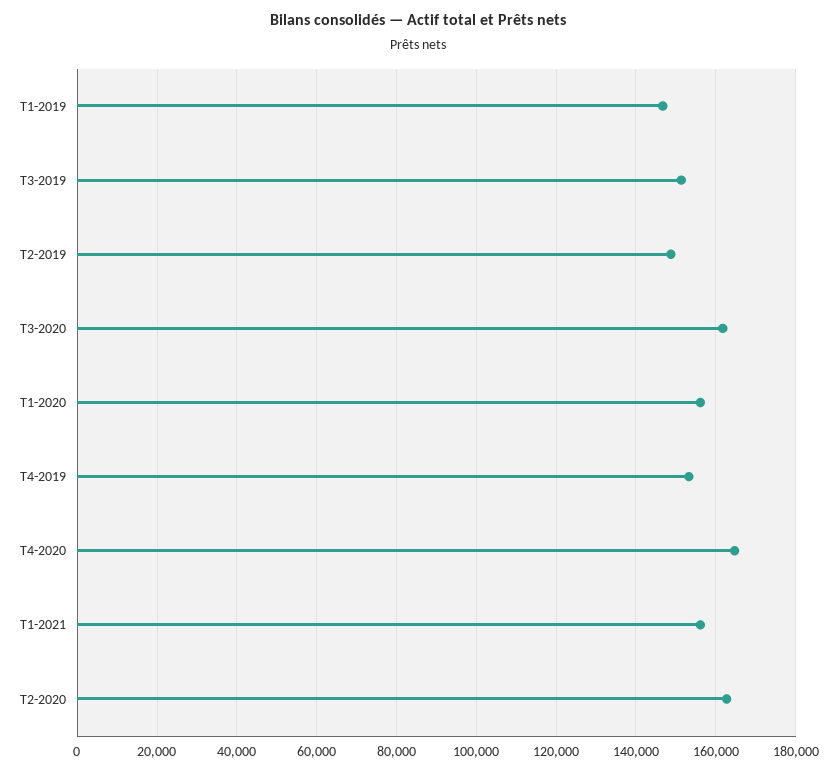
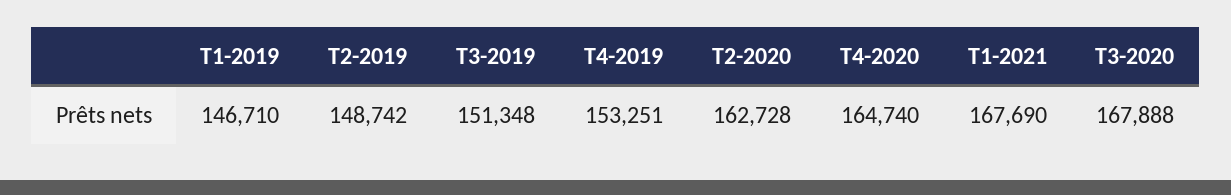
  {
    "T1-2019": 146710,
    "T3-2019": 151348,
    "T2-2019": 148742,
-   "T3-2020": 162000,
+   "T3-2020": 167888,
-   "T1-2020": 156000,
    "T4-2019": 153251,
    "T4-2020": 164740,
-   "T1-2021": 156000,
+   "T1-2021": 167690,
    "T2-2020": 162728
  }

